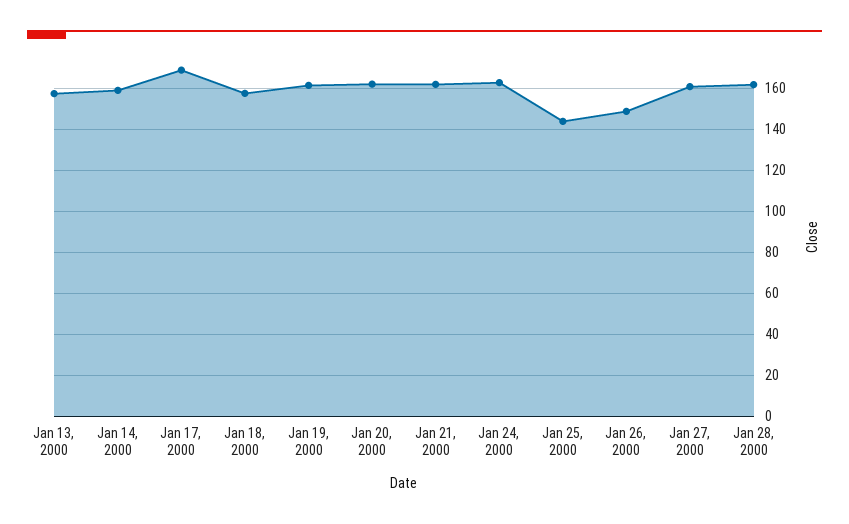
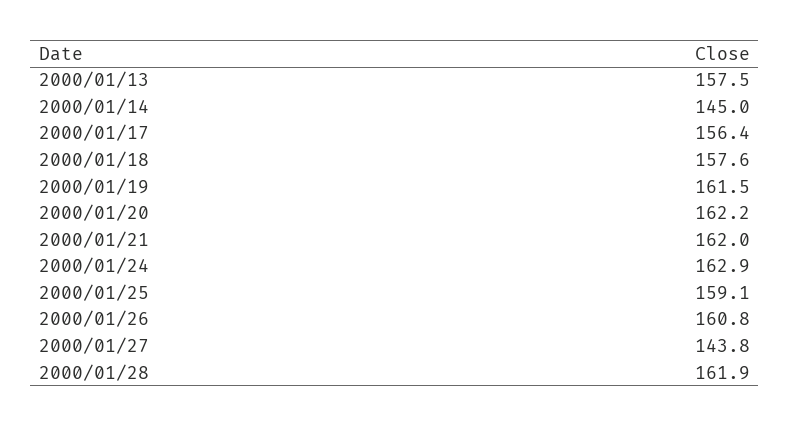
  {
    "Jan 13, 2000": 157.5,
-   "Jan 14, 2000": 160,
+   "Jan 14, 2000": 145,
-   "Jan 17, 2000": 170,
+   "Jan 17, 2000": 156.4,
    "Jan 18, 2000": 157.6,
    "Jan 19, 2000": 161.5,
    "Jan 20, 2000": 162.2,
    "Jan 21, 2000": 162,
    "Jan 24, 2000": 162.9,
-   "Jan 25, 2000": 145,
+   "Jan 25, 2000": 159.1,
-   "Jan 26, 2000": 150,
+   "Jan 26, 2000": 160.8,
-   "Jan 27, 2000": 160,
+   "Jan 27, 2000": 143.8,
    "Jan 28, 2000": 161.9
  }

